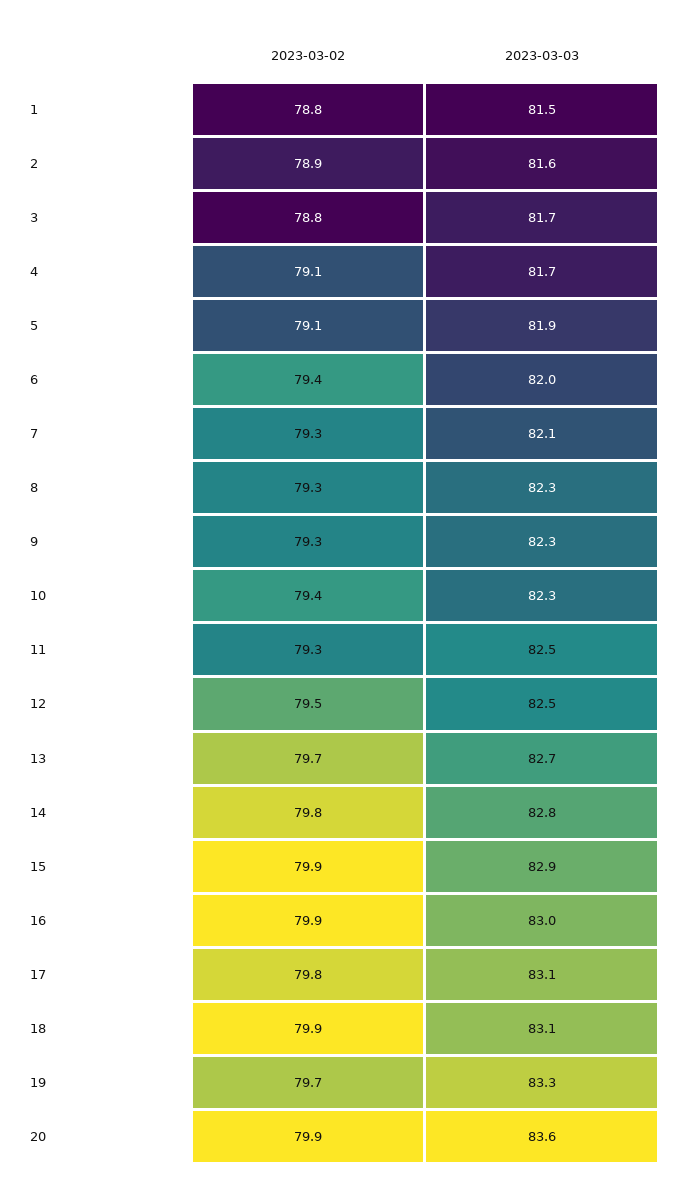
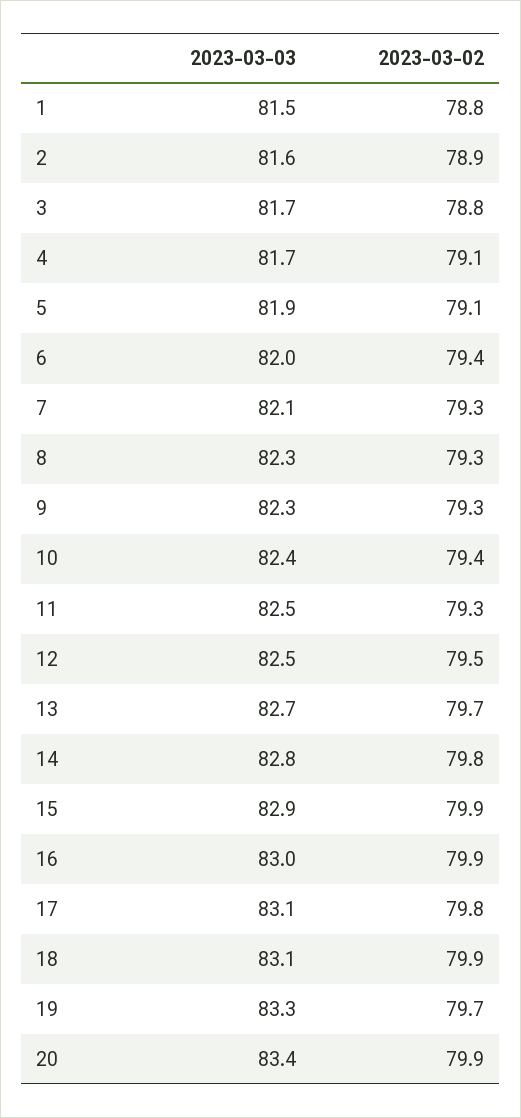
  {
    "2023-03-02": {
      "1": 78.8,
      "2": 78.9,
      "3": 78.8,
      "4": 79.1,
      "5": 79.1,
      "6": 79.4,
      "7": 79.3,
      "8": 79.3,
      "9": 79.3,
      "10": 79.4,
      "11": 79.3,
      "12": 79.5,
      "13": 79.7,
      "14": 79.8,
      "15": 79.9,
      "16": 79.9,
      "17": 79.8,
      "18": 79.9,
      "19": 79.7,
      "20": 79.9
    },
    "2023-03-03": {
      "1": 81.5,
      "2": 81.6,
      "3": 81.7,
      "4": 81.7,
      "5": 81.9,
      "6": 82,
      "7": 82.1,
      "8": 82.3,
      "9": 82.3,
-     "10": 82.3,
+     "10": 82.4,
      "11": 82.5,
      "12": 82.5,
      "13": 82.7,
      "14": 82.8,
      "15": 82.9,
      "16": 83,
      "17": 83.1,
      "18": 83.1,
      "19": 83.3,
-     "20": 83.6
+     "20": 83.4
    }
  }

